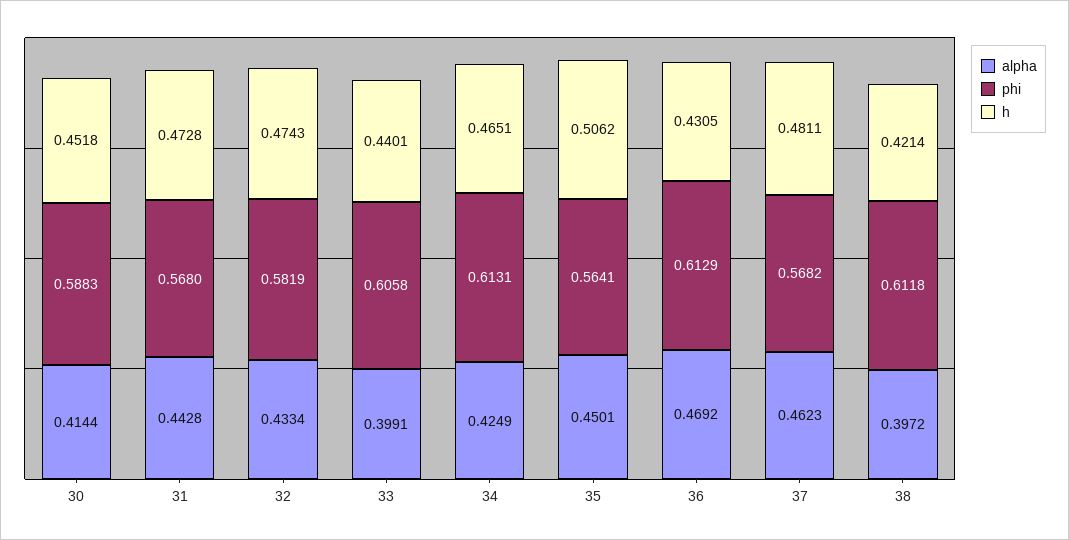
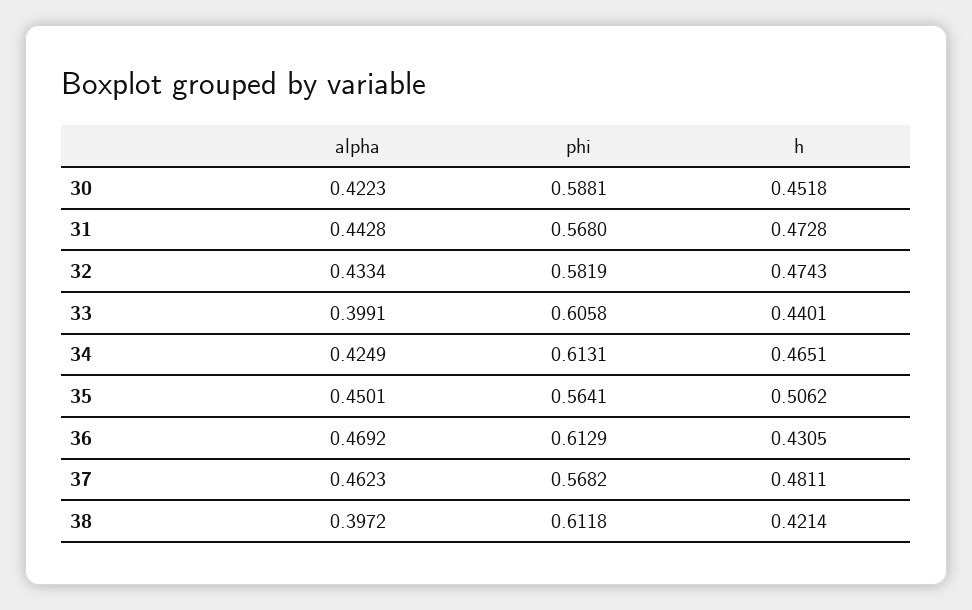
  {
    "alpha": {
-     "30": 0.4144,
+     "30": 0.4223,
      "31": 0.4428,
      "32": 0.4334,
      "33": 0.3991,
      "34": 0.4249,
      "35": 0.4501,
      "36": 0.4692,
      "37": 0.4623,
      "38": 0.3972
    },
    "phi": {
-     "30": 0.5883,
+     "30": 0.5881,
      "31": 0.568,
      "32": 0.5819,
      "33": 0.6058,
      "34": 0.6131,
      "35": 0.5641,
      "36": 0.6129,
      "37": 0.5682,
      "38": 0.6118
    },
    "h": {
      "30": 0.4518,
      "31": 0.4728,
      "32": 0.4743,
      "33": 0.4401,
      "34": 0.4651,
      "35": 0.5062,
      "36": 0.4305,
      "37": 0.4811,
      "38": 0.4214
    }
  }

